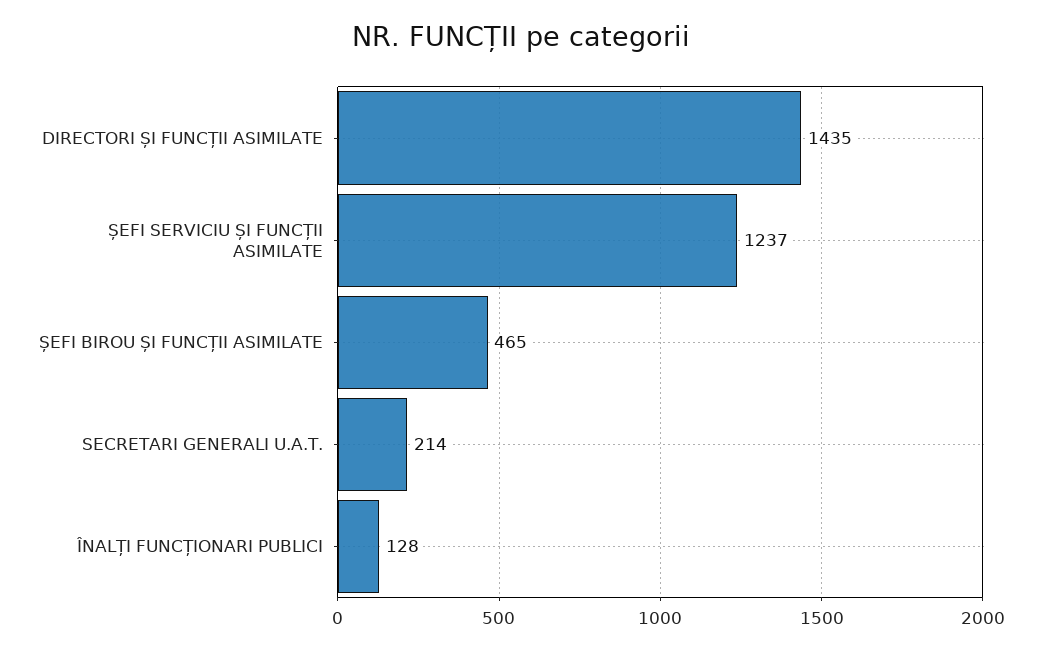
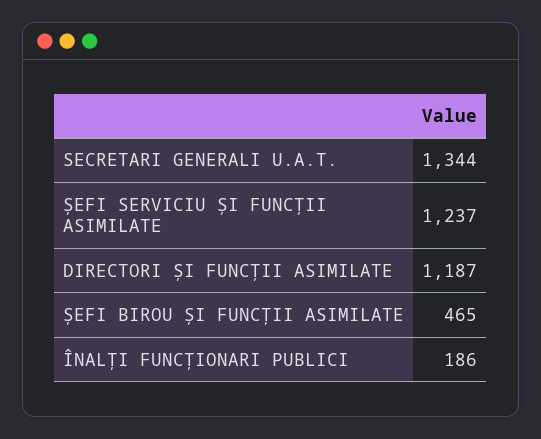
  {
-   "DIRECTORI ȘI FUNCȚII ASIMILATE": 1435,
+   "DIRECTORI ȘI FUNCȚII ASIMILATE": 1187,
    "ȘEFI SERVICIU ȘI FUNCȚII ASIMILATE": 1237,
    "ȘEFI BIROU ȘI FUNCȚII ASIMILATE": 465,
-   "SECRETARI GENERALI U.A.T.": 214,
+   "SECRETARI GENERALI U.A.T.": 1344,
-   "ÎNALȚI FUNCȚIONARI PUBLICI": 128
+   "ÎNALȚI FUNCȚIONARI PUBLICI": 186
  }

